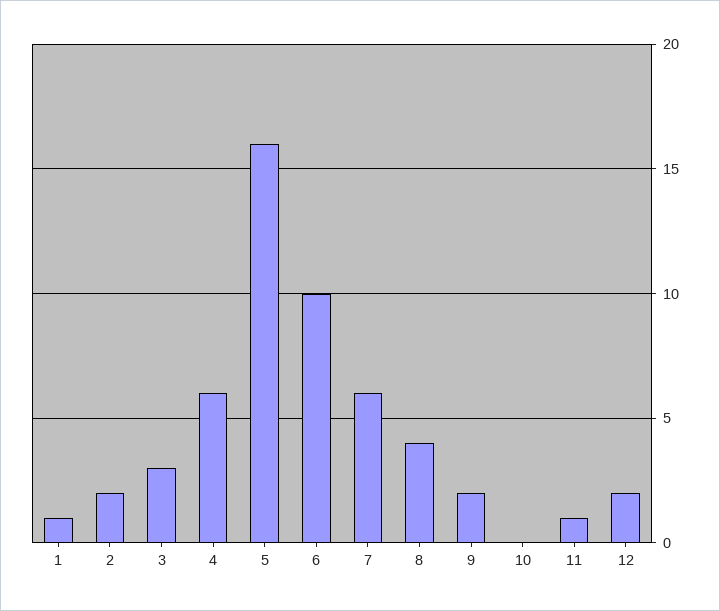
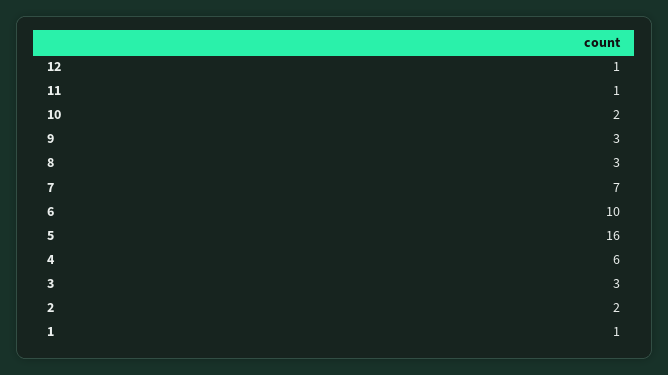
  {
    "1": 1,
    "2": 2,
    "3": 3,
    "4": 6,
    "5": 16,
    "6": 10,
-   "7": 6,
+   "7": 7,
-   "8": 4,
+   "8": 3,
-   "9": 2,
+   "9": 3,
-   "10": 0,
+   "10": 2,
    "11": 1,
-   "12": 2
+   "12": 1
  }

